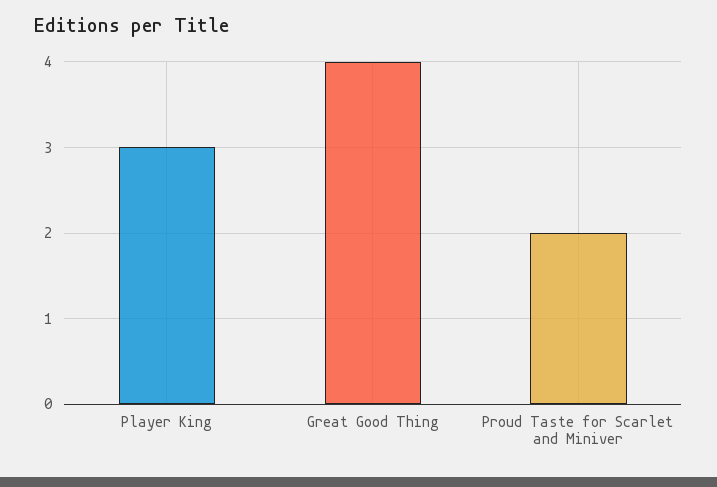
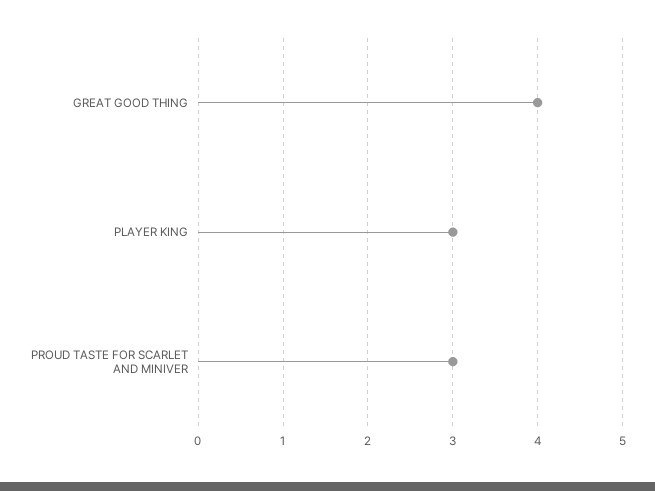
  {
    "Player King": 3,
    "Great Good Thing": 4,
-   "Proud Taste for Scarlet and Miniver": 2
+   "Proud Taste for Scarlet and Miniver": 3
  }

